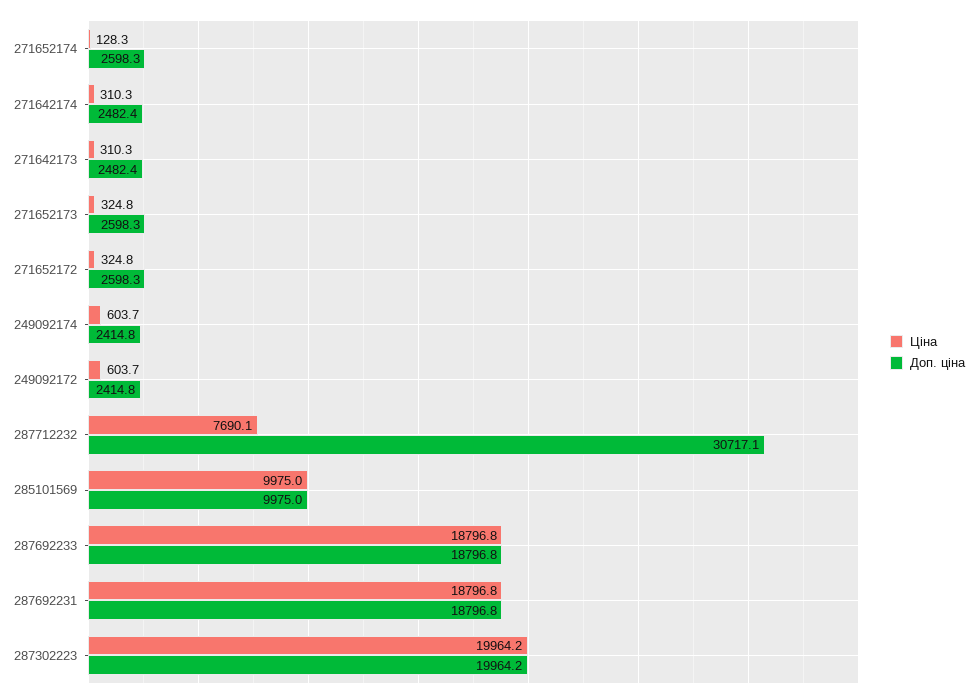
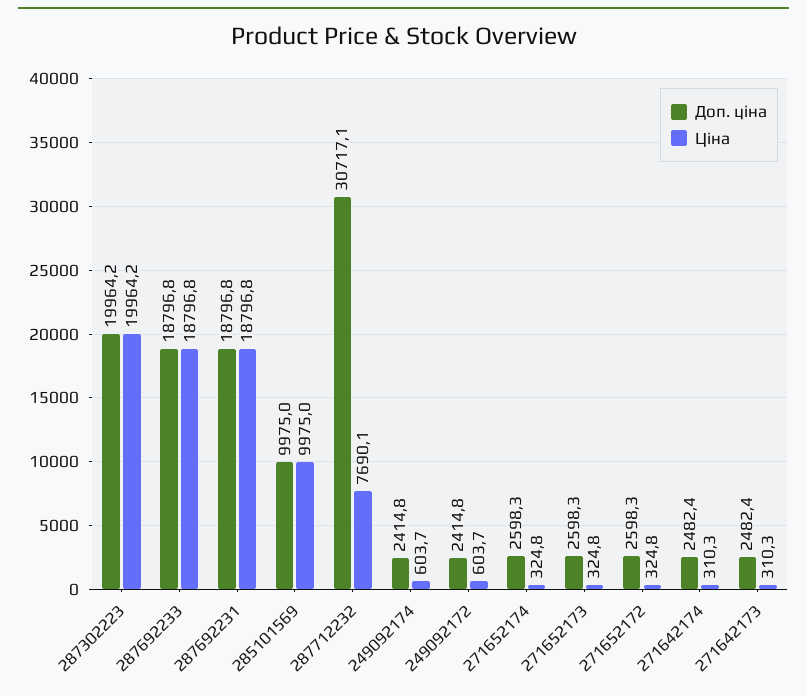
  {
    "Ціна": {
-     "271652174": 128.3,
+     "271652174": 324.8,
      "271642174": 310.3,
      "271642173": 310.3,
      "271652173": 324.8,
      "271652172": 324.8,
      "249092174": 603.7,
      "249092172": 603.7,
      "287712232": 7690.1,
      "285101569": 9975,
      "287692233": 18796.8,
      "287692231": 18796.8,
      "287302223": 19964.2
    },
    "Доп. ціна": {
      "271652174": 2598.3,
      "271642174": 2482.4,
      "271642173": 2482.4,
      "271652173": 2598.3,
      "271652172": 2598.3,
      "249092174": 2414.8,
      "249092172": 2414.8,
      "287712232": 30717.1,
      "285101569": 9975,
      "287692233": 18796.8,
      "287692231": 18796.8,
      "287302223": 19964.2
    }
  }

